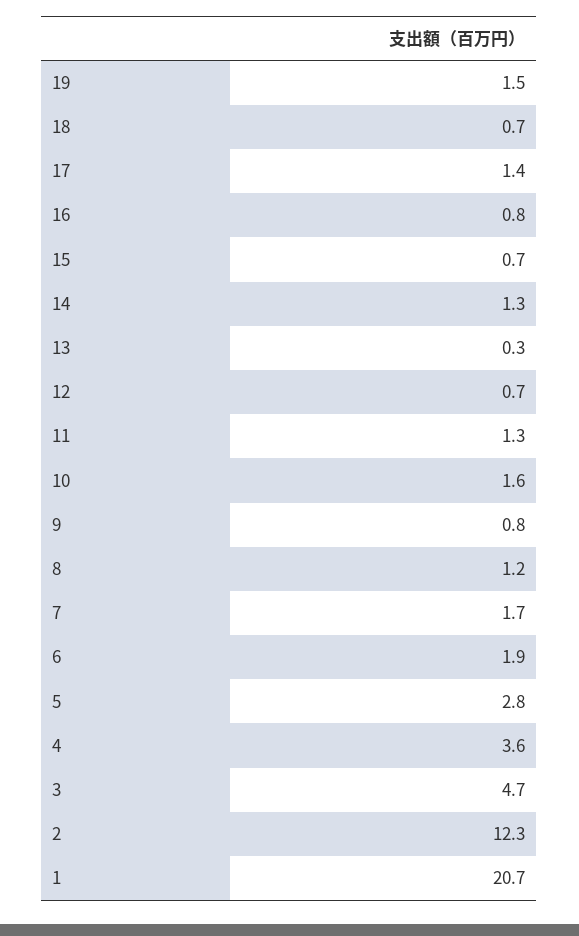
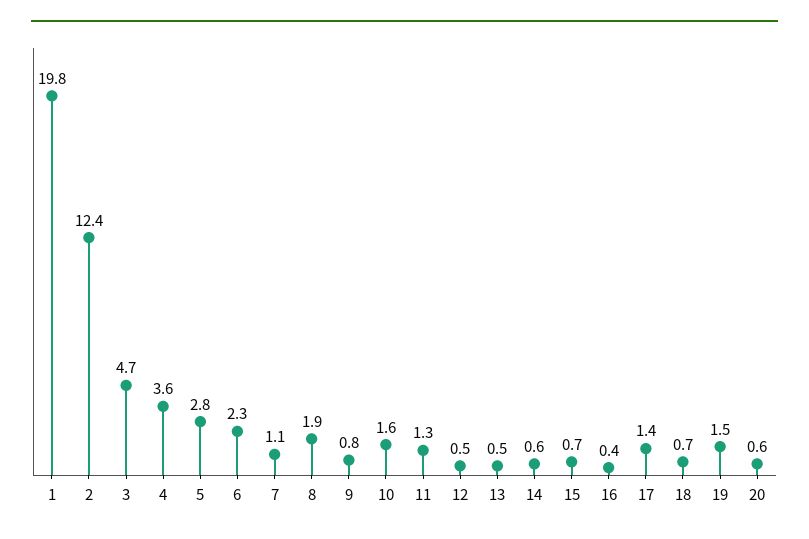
  {
    "19": 1.5,
    "18": 0.7,
    "17": 1.4,
-   "16": 0.8,
+   "16": 0.4,
    "15": 0.7,
-   "14": 1.3,
+   "14": 0.6,
-   "13": 0.3,
+   "13": 0.5,
-   "12": 0.7,
+   "12": 0.5,
    "11": 1.3,
    "10": 1.6,
    "9": 0.8,
-   "8": 1.2,
+   "8": 1.9,
-   "7": 1.7,
+   "7": 1.1,
-   "6": 1.9,
+   "6": 2.3,
    "5": 2.8,
    "4": 3.6,
    "3": 4.7,
-   "2": 12.3,
+   "2": 12.4,
-   "1": 20.7
+   "1": 19.8,
+   "20": 0.6
  }

